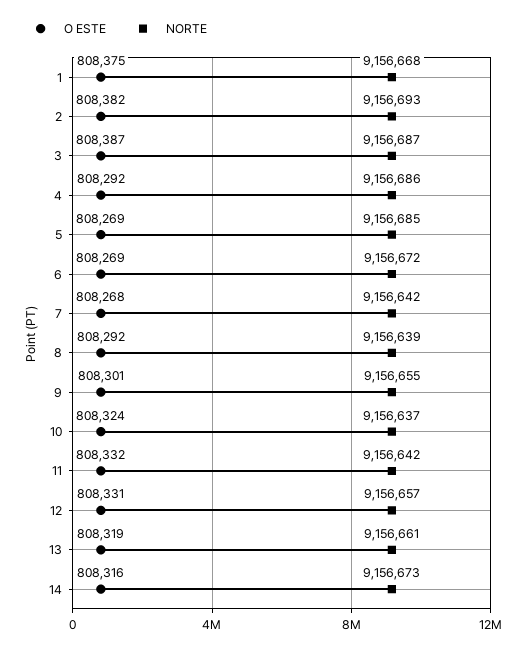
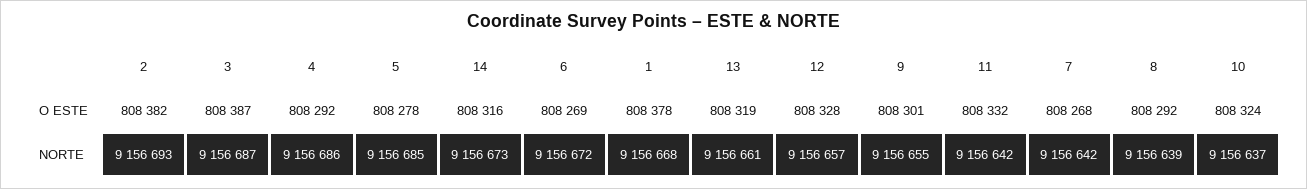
  {
    "O ESTE": {
-     "1": 808375,
+     "1": 808378,
      "2": 808382,
      "3": 808387,
      "4": 808292,
-     "5": 808269,
+     "5": 808278,
      "6": 808269,
      "7": 808268,
      "8": 808292,
      "9": 808301,
      "10": 808324,
      "11": 808332,
-     "12": 808331,
+     "12": 808328,
      "13": 808319,
      "14": 808316
    },
    "NORTE": {
      "1": 9156668,
      "2": 9156693,
      "3": 9156687,
      "4": 9156686,
      "5": 9156685,
      "6": 9156672,
      "7": 9156642,
      "8": 9156639,
      "9": 9156655,
      "10": 9156637,
      "11": 9156642,
      "12": 9156657,
      "13": 9156661,
      "14": 9156673
    }
  }

